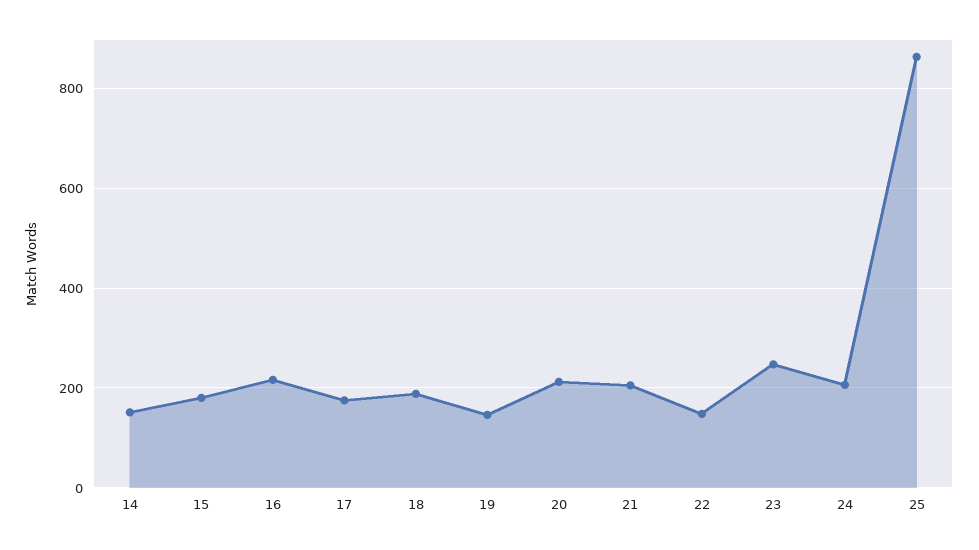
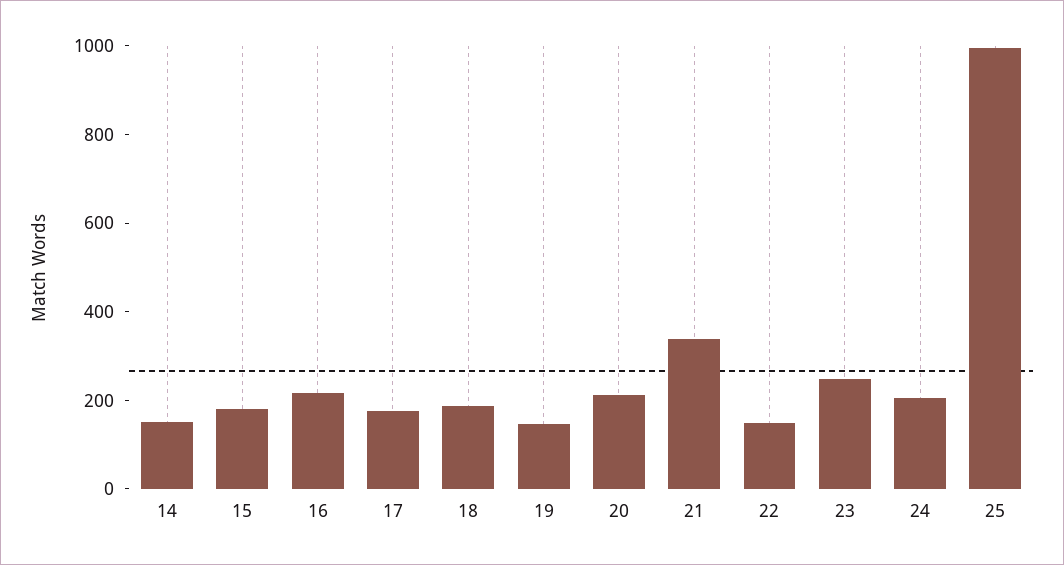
  {
    "14": 160,
    "15": 180,
    "16": 220,
    "17": 180,
    "18": 180,
    "19": 140,
    "20": 220,
-   "21": 200,
+   "21": 350,
    "22": 140,
    "23": 240,
    "24": 200,
-   "25": 860
+   "25": 1000
  }

